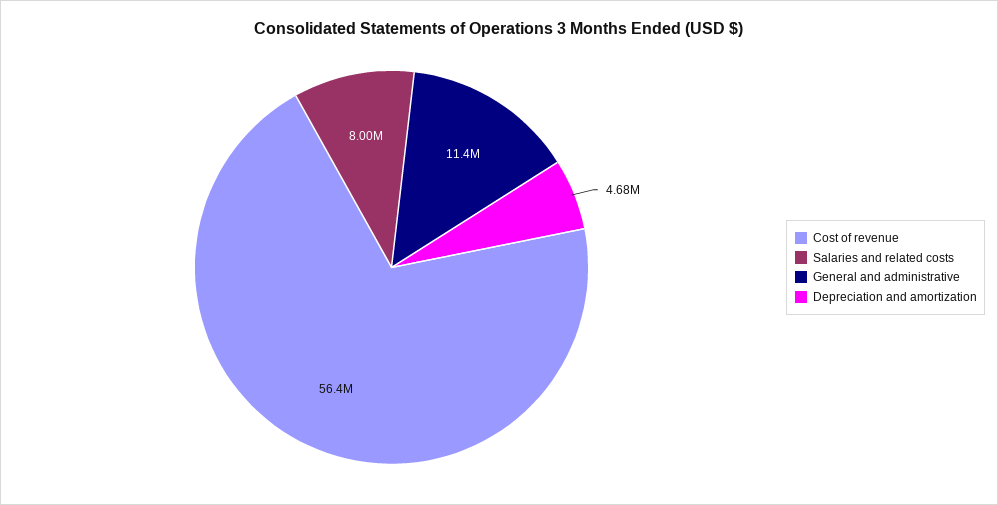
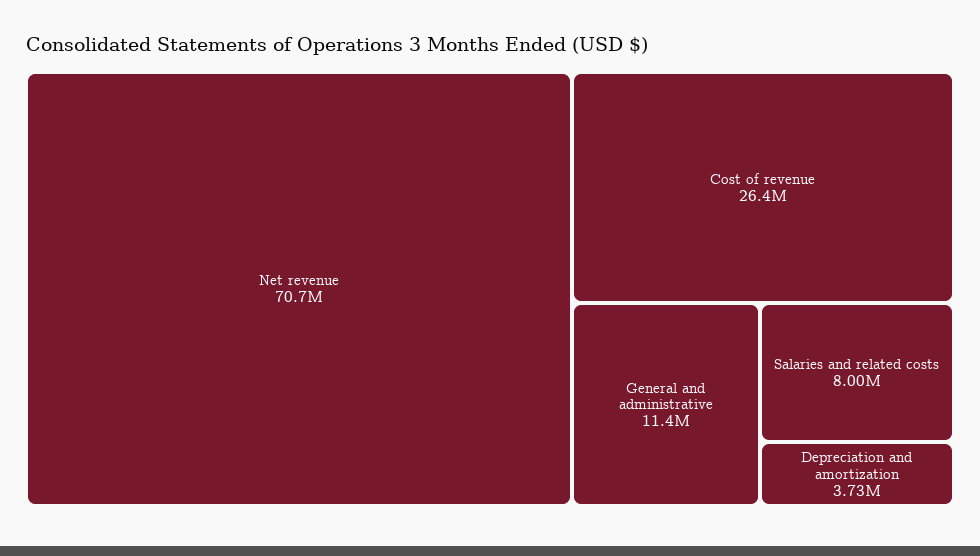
  {
-   "Cost of revenue": 56400000,
+   "Cost of revenue": 26400000,
    "Salaries and related costs": 8000000,
    "General and administrative": 11400000,
-   "Depreciation and amortization": 4680000
+   "Depreciation and amortization": 3730000,
+   "Net revenue": 70700000
  }

